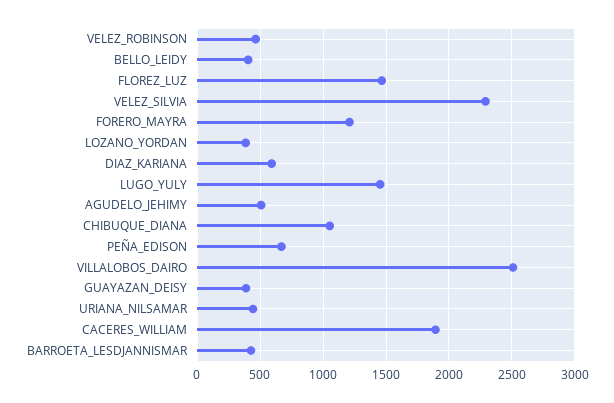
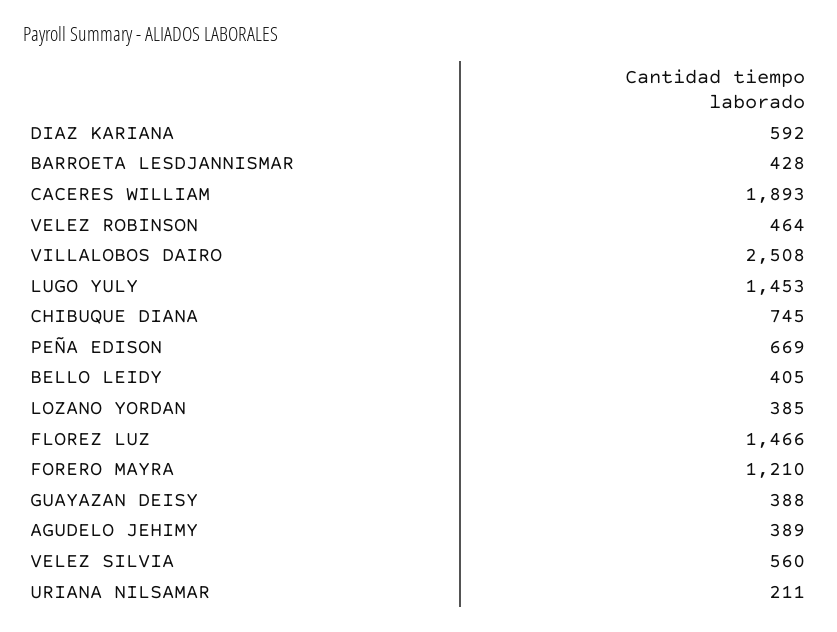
  {
    "VELEZ_ROBINSON": 464,
    "BELLO_LEIDY": 405,
    "FLOREZ_LUZ": 1466,
-   "VELEZ_SILVIA": 2300,
+   "VELEZ_SILVIA": 560,
    "FORERO_MAYRA": 1210,
    "LOZANO_YORDAN": 385,
    "DIAZ_KARIANA": 592,
    "LUGO_YULY": 1453,
-   "AGUDELO_JEHIMY": 500,
+   "AGUDELO_JEHIMY": 389,
-   "CHIBUQUE_DIANA": 1050,
+   "CHIBUQUE_DIANA": 745,
    "PEÑA_EDISON": 669,
    "VILLALOBOS_DAIRO": 2508,
    "GUAYAZAN_DEISY": 388,
-   "URIANA_NILSAMAR": 450,
+   "URIANA_NILSAMAR": 211,
    "CACERES_WILLIAM": 1893,
    "BARROETA_LESDJANNISMAR": 428
  }

